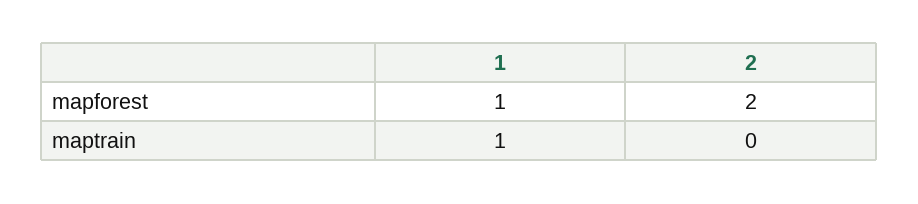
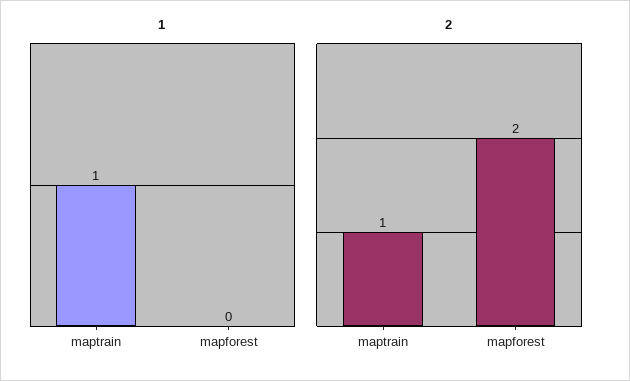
  {
    "1": {
-     "mapforest": 1,
+     "mapforest": 0,
      "maptrain": 1
    },
    "2": {
      "mapforest": 2,
-     "maptrain": 0
+     "maptrain": 1
    }
  }

